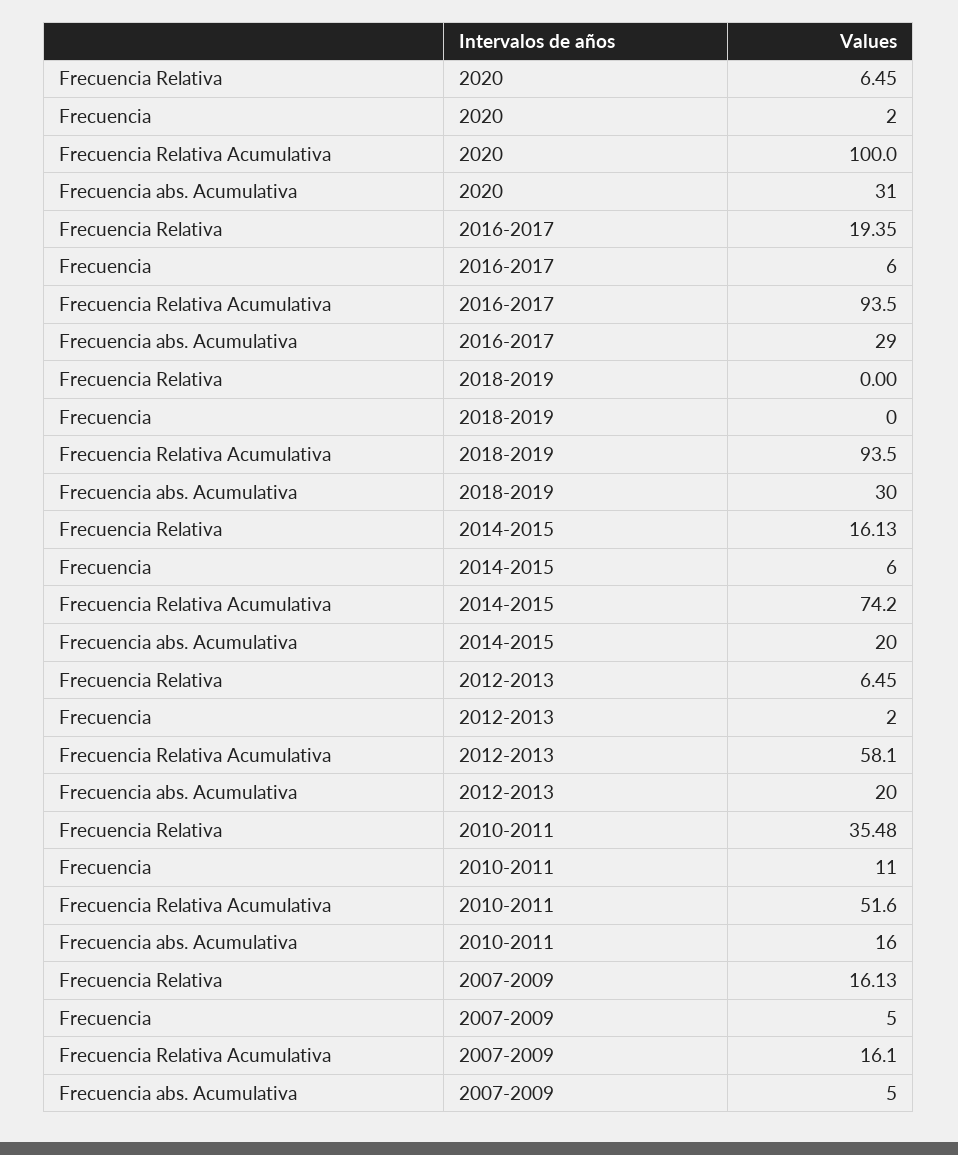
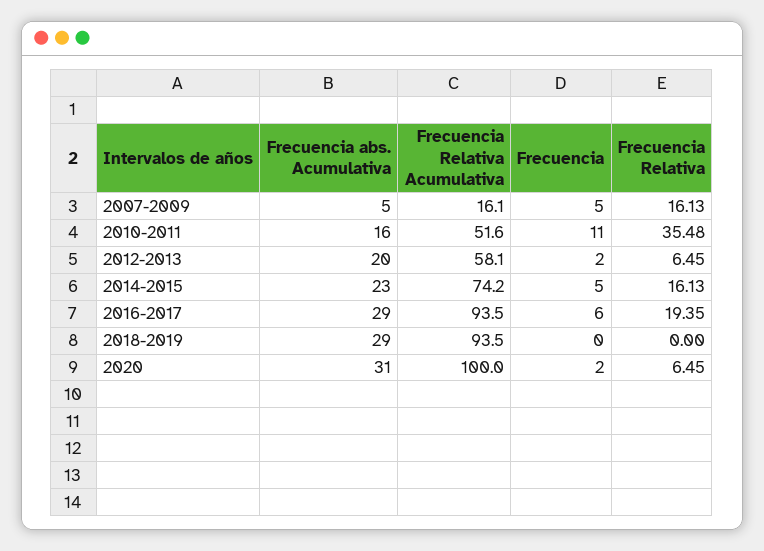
  {
    "Frecuencia Relativa": {
      "2020": 6.45,
      "2016-2017": 19.35,
      "2018-2019": 0,
      "2014-2015": 16.13,
      "2012-2013": 6.45,
      "2010-2011": 35.48,
      "2007-2009": 16.13
    },
    "Frecuencia": {
      "2020": 2,
      "2016-2017": 6,
      "2018-2019": 0,
-     "2014-2015": 6,
+     "2014-2015": 5,
      "2012-2013": 2,
      "2010-2011": 11,
      "2007-2009": 5
    },
    "Frecuencia Relativa Acumulativa": {
      "2020": 100,
      "2016-2017": 93.5,
      "2018-2019": 93.5,
      "2014-2015": 74.2,
      "2012-2013": 58.1,
      "2010-2011": 51.6,
      "2007-2009": 16.1
    },
    "Frecuencia abs. Acumulativa": {
      "2020": 31,
      "2016-2017": 29,
-     "2018-2019": 30,
+     "2018-2019": 29,
-     "2014-2015": 20,
+     "2014-2015": 23,
      "2012-2013": 20,
      "2010-2011": 16,
      "2007-2009": 5
    }
  }

